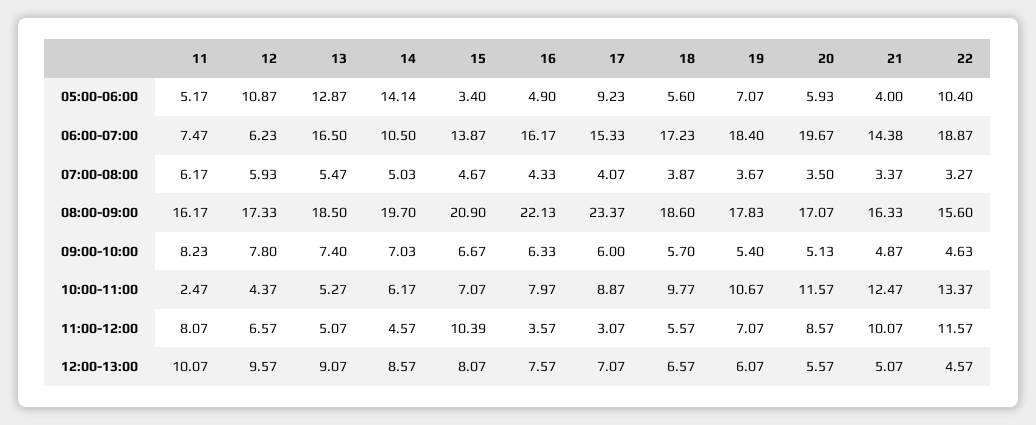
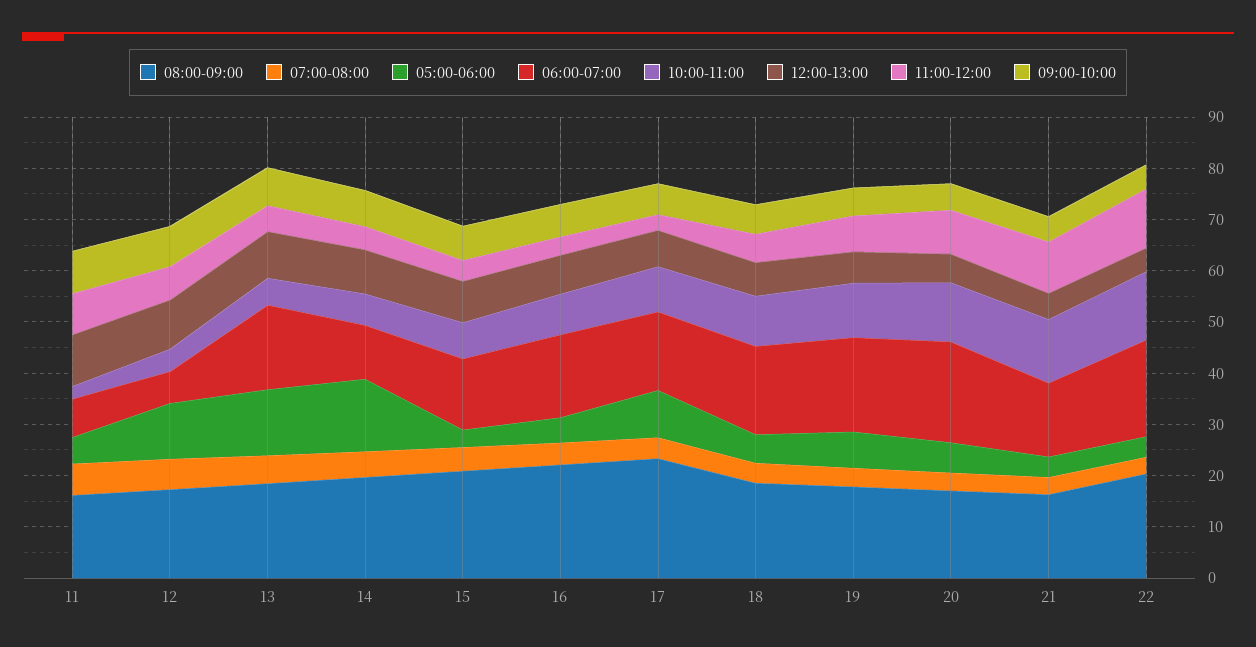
  {
    "05:00-06:00": {
      "11": 5.17,
      "12": 10.87,
      "13": 12.87,
      "14": 14.14,
      "15": 3.4,
      "16": 4.9,
      "17": 9.23,
      "18": 5.6,
      "19": 7.07,
      "20": 5.93,
      "21": 4,
-     "22": 10.4
+     "22": 4
    },
    "06:00-07:00": {
      "11": 7.47,
      "12": 6.23,
      "13": 16.5,
      "14": 10.5,
      "15": 13.87,
      "16": 16.17,
      "17": 15.33,
      "18": 17.23,
      "19": 18.4,
      "20": 19.67,
      "21": 14.38,
      "22": 18.87
    },
    "07:00-08:00": {
      "11": 6.17,
      "12": 5.93,
      "13": 5.47,
      "14": 5.03,
      "15": 4.67,
      "16": 4.33,
      "17": 4.07,
      "18": 3.87,
      "19": 3.67,
      "20": 3.5,
      "21": 3.37,
      "22": 3.27
    },
    "08:00-09:00": {
      "11": 16.17,
      "12": 17.33,
      "13": 18.5,
      "14": 19.7,
      "15": 20.9,
      "16": 22.13,
      "17": 23.37,
      "18": 18.6,
      "19": 17.83,
      "20": 17.07,
      "21": 16.33,
-     "22": 15.6
+     "22": 20
    },
    "09:00-10:00": {
      "11": 8.23,
      "12": 7.8,
      "13": 7.4,
      "14": 7.03,
      "15": 6.67,
      "16": 6.33,
      "17": 6,
      "18": 5.7,
      "19": 5.4,
      "20": 5.13,
      "21": 4.87,
      "22": 4.63
    },
    "10:00-11:00": {
      "11": 2.47,
      "12": 4.37,
      "13": 5.27,
      "14": 6.17,
      "15": 7.07,
      "16": 7.97,
      "17": 8.87,
      "18": 9.77,
      "19": 10.67,
      "20": 11.57,
      "21": 12.47,
      "22": 13.37
    },
    "11:00-12:00": {
      "11": 8.07,
      "12": 6.57,
      "13": 5.07,
      "14": 4.57,
-     "15": 10.39,
+     "15": 4,
      "16": 3.57,
      "17": 3.07,
      "18": 5.57,
      "19": 7.07,
      "20": 8.57,
      "21": 10.07,
      "22": 11.57
    },
    "12:00-13:00": {
      "11": 10.07,
      "12": 9.57,
      "13": 9.07,
      "14": 8.57,
      "15": 8.07,
      "16": 7.57,
      "17": 7.07,
      "18": 6.57,
      "19": 6.07,
      "20": 5.57,
      "21": 5.07,
      "22": 4.57
    }
  }

